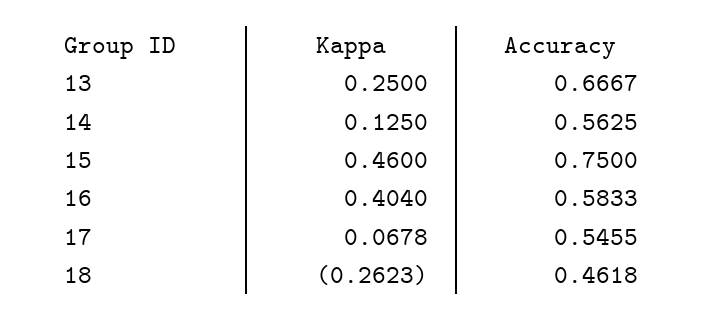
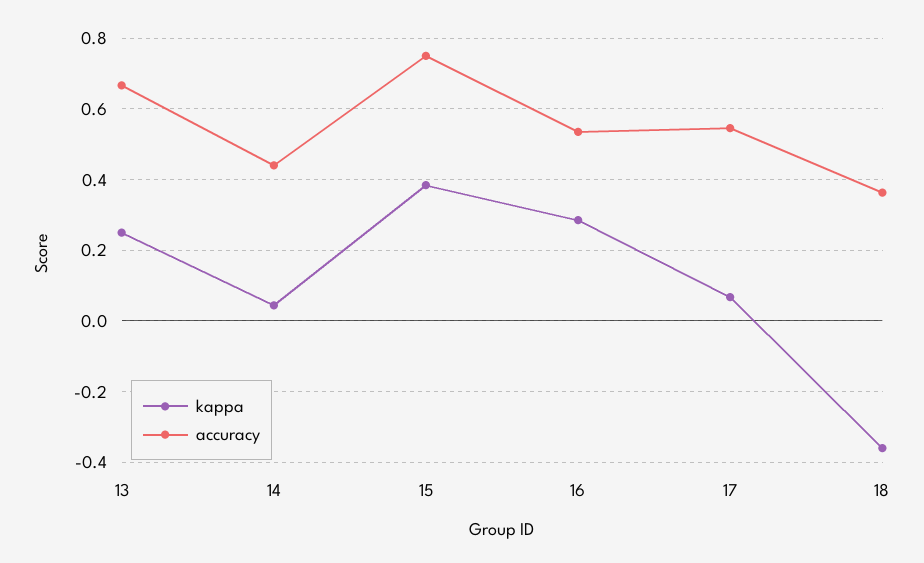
  {
    "Kappa": {
      "13": 0.25,
-     "14": 0.125,
+     "14": 0.04,
-     "15": 0.46,
+     "15": 0.38,
-     "16": 0.404,
+     "16": 0.28,
      "17": 0.0678,
-     "18": -0.2623
+     "18": -0.36
    },
    "Accuracy": {
      "13": 0.6667,
-     "14": 0.5625,
+     "14": 0.44,
      "15": 0.75,
-     "16": 0.5833,
+     "16": 0.54,
      "17": 0.5455,
-     "18": 0.4618
+     "18": 0.36
    }
  }

